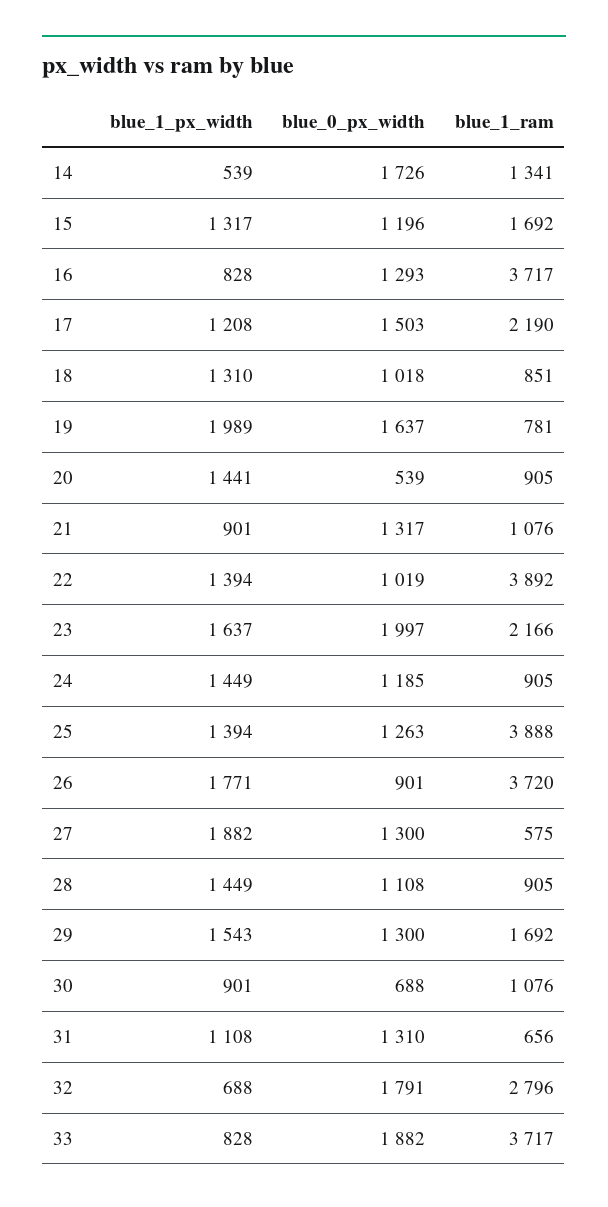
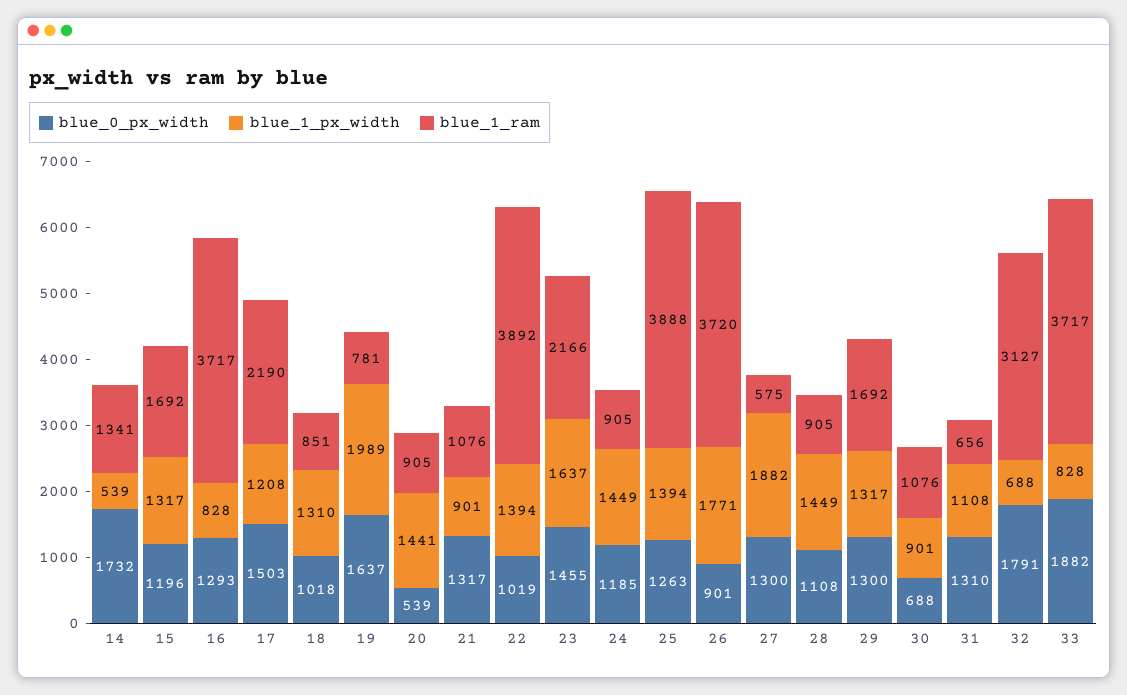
  {
    "blue_1_px_width": {
      "14": 539,
      "15": 1317,
      "16": 828,
      "17": 1208,
      "18": 1310,
      "19": 1989,
      "20": 1441,
      "21": 901,
      "22": 1394,
      "23": 1637,
      "24": 1449,
      "25": 1394,
      "26": 1771,
      "27": 1882,
      "28": 1449,
-     "29": 1543,
+     "29": 1317,
      "30": 901,
      "31": 1108,
      "32": 688,
      "33": 828
    },
    "blue_0_px_width": {
-     "14": 1726,
+     "14": 1732,
      "15": 1196,
      "16": 1293,
      "17": 1503,
      "18": 1018,
      "19": 1637,
      "20": 539,
      "21": 1317,
      "22": 1019,
-     "23": 1997,
+     "23": 1455,
      "24": 1185,
      "25": 1263,
      "26": 901,
      "27": 1300,
      "28": 1108,
      "29": 1300,
      "30": 688,
      "31": 1310,
      "32": 1791,
      "33": 1882
    },
    "blue_1_ram": {
      "14": 1341,
      "15": 1692,
      "16": 3717,
      "17": 2190,
      "18": 851,
      "19": 781,
      "20": 905,
      "21": 1076,
      "22": 3892,
      "23": 2166,
      "24": 905,
      "25": 3888,
      "26": 3720,
      "27": 575,
      "28": 905,
      "29": 1692,
      "30": 1076,
      "31": 656,
-     "32": 2796,
+     "32": 3127,
      "33": 3717
    }
  }

